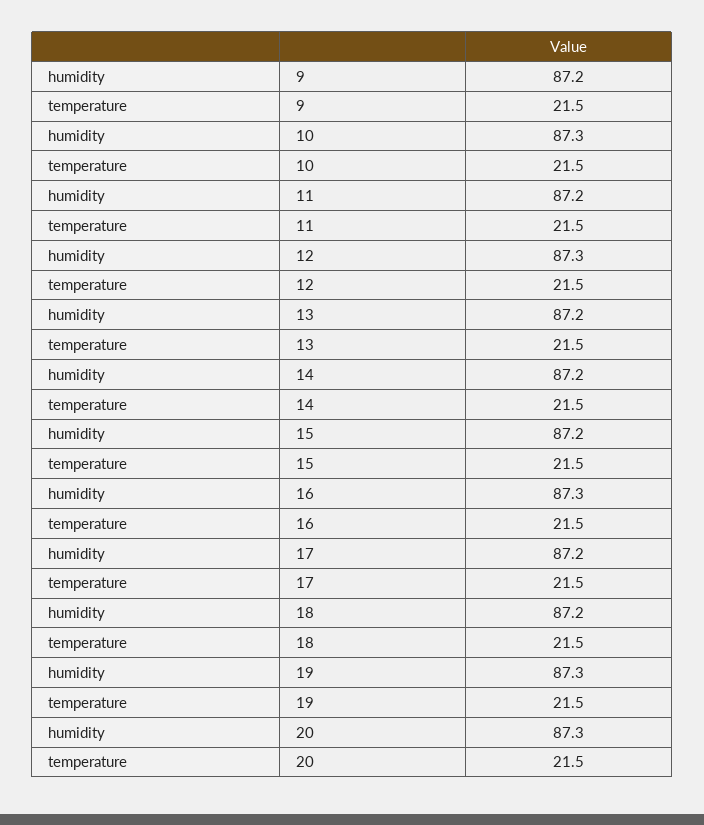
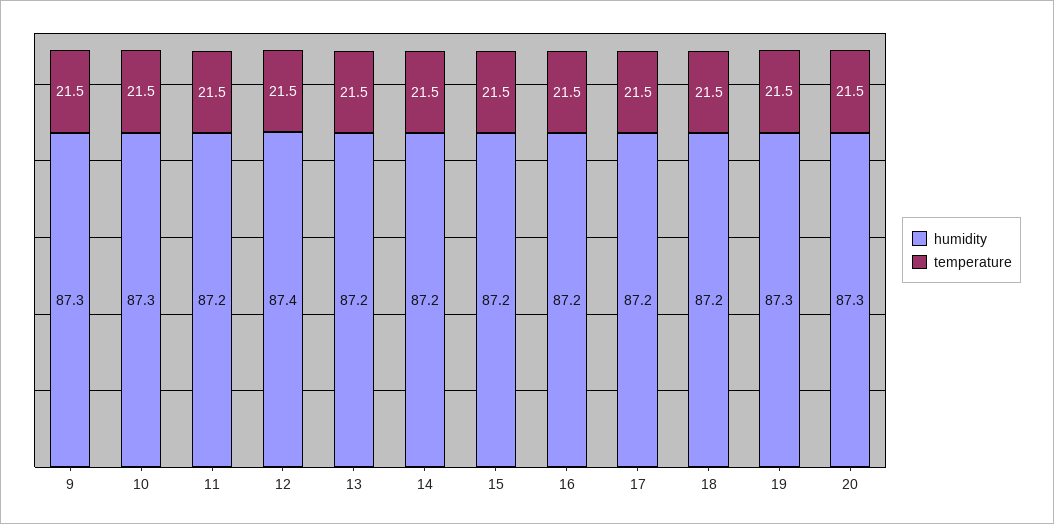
  {
    "humidity": {
-     "9": 87.2,
+     "9": 87.3,
      "10": 87.3,
      "11": 87.2,
-     "12": 87.3,
+     "12": 87.4,
      "13": 87.2,
      "14": 87.2,
      "15": 87.2,
-     "16": 87.3,
+     "16": 87.2,
      "17": 87.2,
      "18": 87.2,
      "19": 87.3,
      "20": 87.3
    },
    "temperature": {
      "9": 21.5,
      "10": 21.5,
      "11": 21.5,
      "12": 21.5,
      "13": 21.5,
      "14": 21.5,
      "15": 21.5,
      "16": 21.5,
      "17": 21.5,
      "18": 21.5,
      "19": 21.5,
      "20": 21.5
    }
  }

